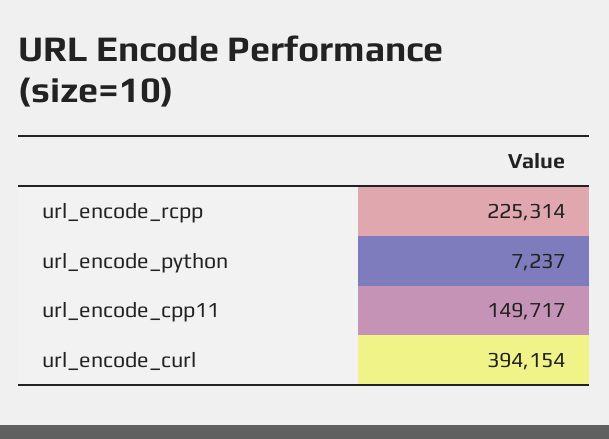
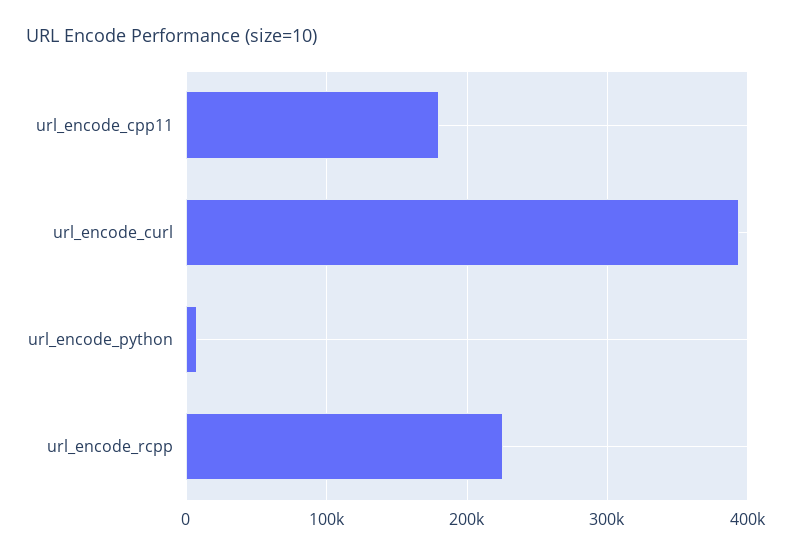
  {
    "url_encode_rcpp": 225314,
    "url_encode_python": 7237,
-   "url_encode_cpp11": 149717,
+   "url_encode_cpp11": 180000,
    "url_encode_curl": 394154
  }

